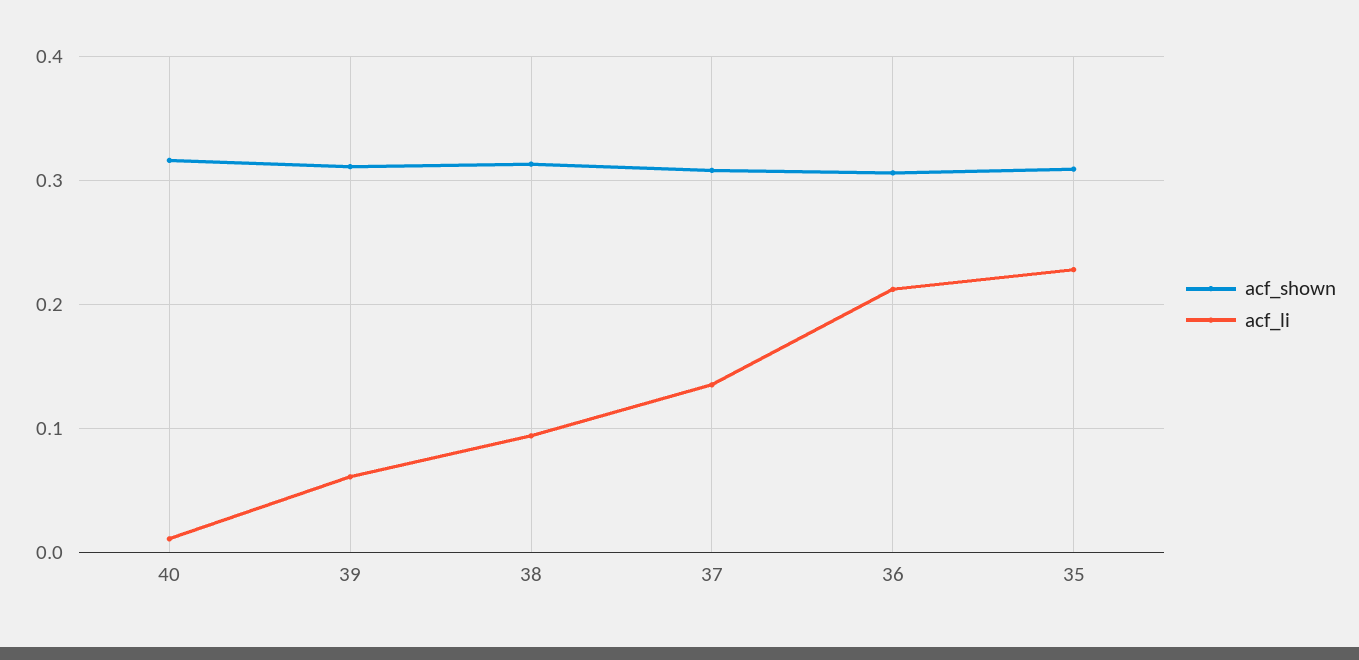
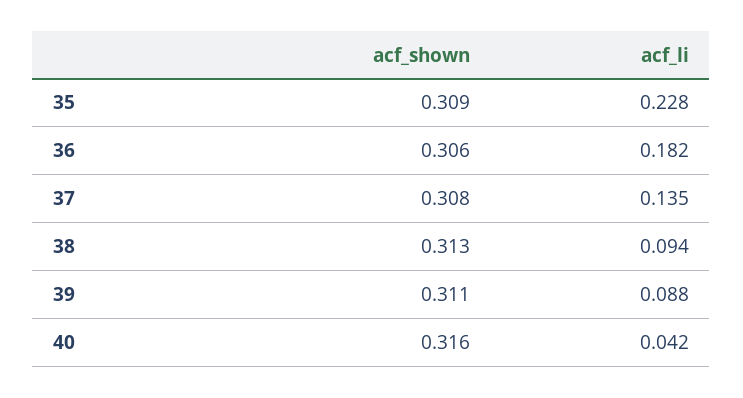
  {
    "acf_shown": {
      "40": 0.316,
      "39": 0.311,
      "38": 0.313,
      "37": 0.308,
      "36": 0.306,
      "35": 0.309
    },
    "acf_li": {
-     "40": 0.01,
+     "40": 0.042,
-     "39": 0.06,
+     "39": 0.088,
      "38": 0.094,
      "37": 0.135,
-     "36": 0.21,
+     "36": 0.182,
      "35": 0.228
    }
  }

